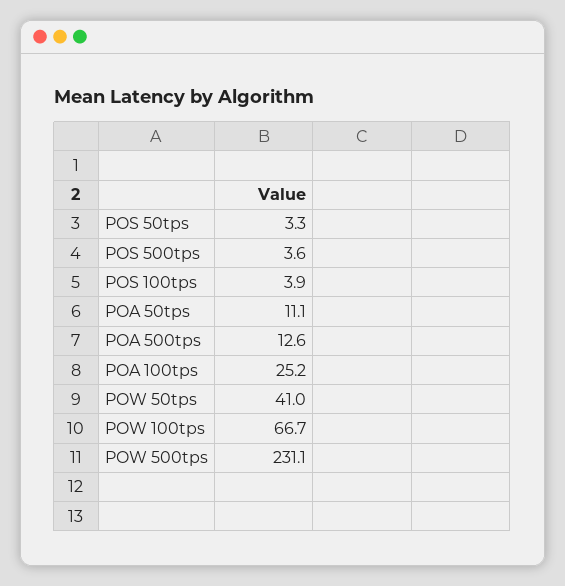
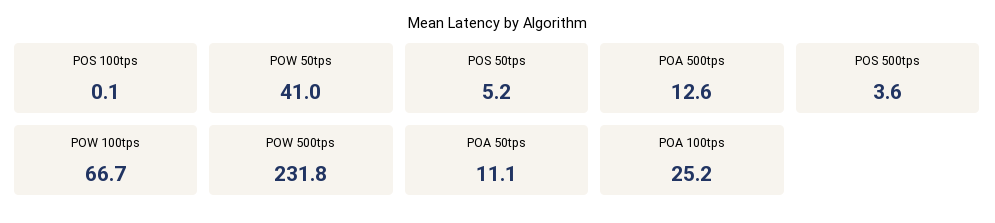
  {
-   "POS 50tps": 3.3,
+   "POS 50tps": 5.2,
    "POS 500tps": 3.6,
-   "POS 100tps": 3.9,
+   "POS 100tps": 0.1,
    "POA 50tps": 11.1,
    "POA 500tps": 12.6,
    "POA 100tps": 25.2,
    "POW 50tps": 41,
    "POW 100tps": 66.7,
-   "POW 500tps": 231.1
+   "POW 500tps": 231.8
  }

